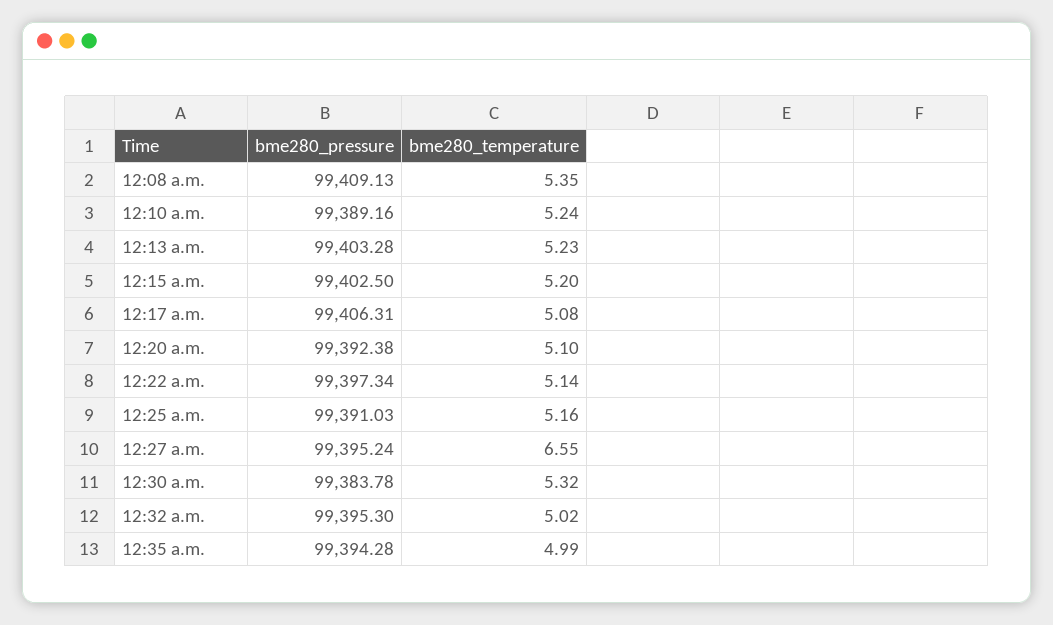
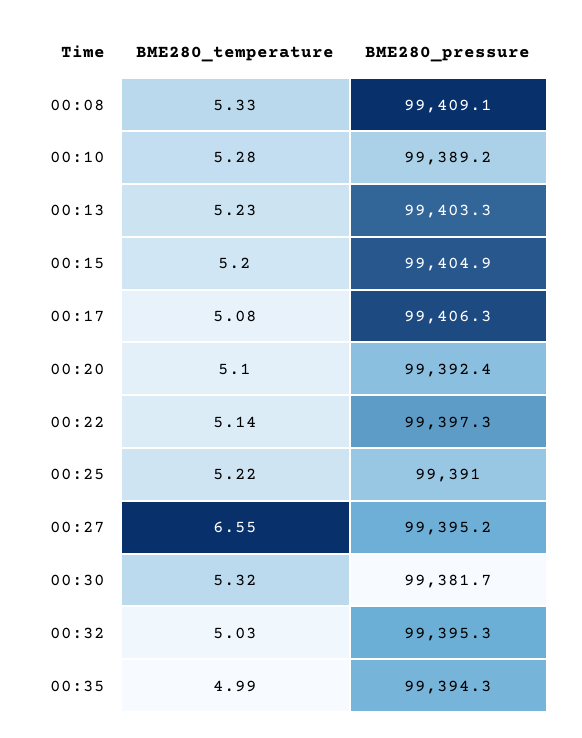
  {
    "bme280_pressure": {
      "12:08 a.m.": 99409.13,
      "12:10 a.m.": 99389.16,
      "12:13 a.m.": 99403.28,
-     "12:15 a.m.": 99402.5,
+     "12:15 a.m.": 99404.9,
      "12:17 a.m.": 99406.31,
      "12:20 a.m.": 99392.38,
      "12:22 a.m.": 99397.34,
      "12:25 a.m.": 99391.03,
      "12:27 a.m.": 99395.24,
-     "12:30 a.m.": 99383.78,
+     "12:30 a.m.": 99381.7,
      "12:32 a.m.": 99395.3,
      "12:35 a.m.": 99394.28
    },
    "bme280_temperature": {
-     "12:08 a.m.": 5.35,
+     "12:08 a.m.": 5.33,
-     "12:10 a.m.": 5.24,
+     "12:10 a.m.": 5.28,
      "12:13 a.m.": 5.23,
      "12:15 a.m.": 5.2,
      "12:17 a.m.": 5.08,
      "12:20 a.m.": 5.1,
      "12:22 a.m.": 5.14,
-     "12:25 a.m.": 5.16,
+     "12:25 a.m.": 5.22,
      "12:27 a.m.": 6.55,
      "12:30 a.m.": 5.32,
-     "12:32 a.m.": 5.02,
+     "12:32 a.m.": 5.03,
      "12:35 a.m.": 4.99
    }
  }

